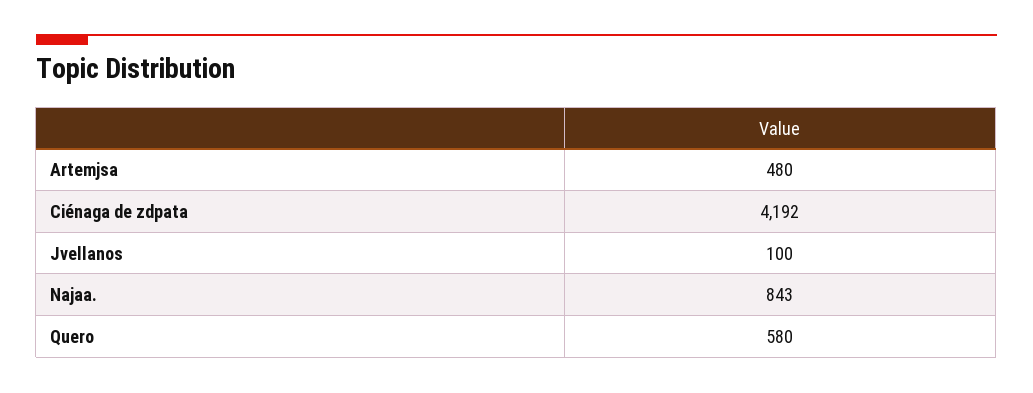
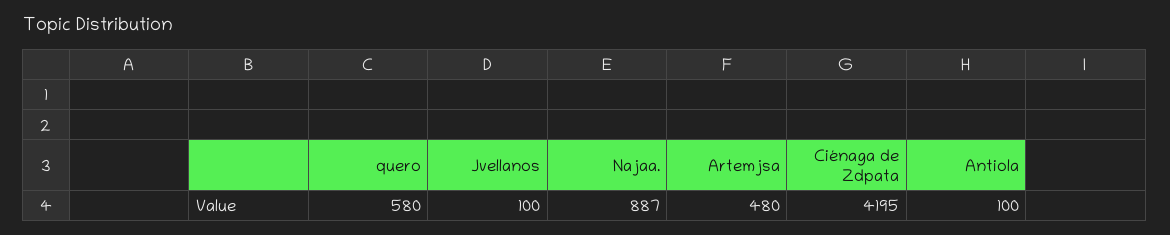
  {
    "Artemjsa": 480,
-   "Ciénaga de zdpata": 4192,
+   "Ciénaga de zdpata": 4195,
    "Jvellanos": 100,
-   "Najaa.": 843,
+   "Najaa.": 887,
-   "Quero": 580
+   "Quero": 580,
+   "Antiola": 100
  }

